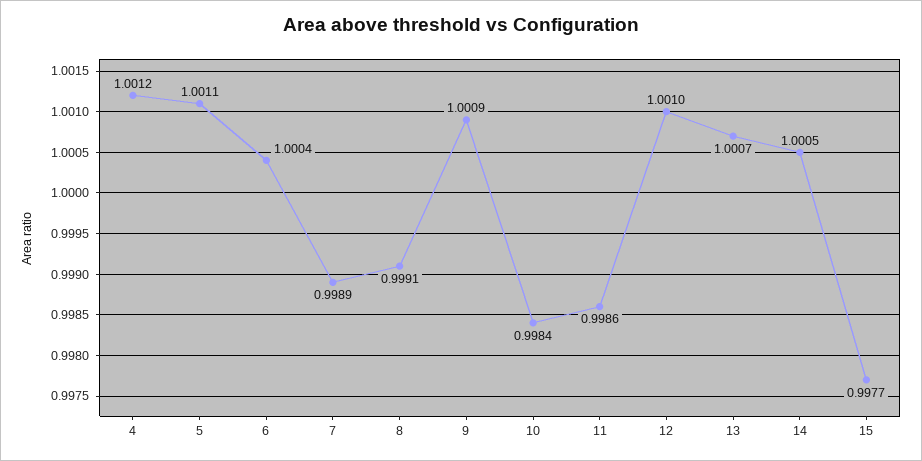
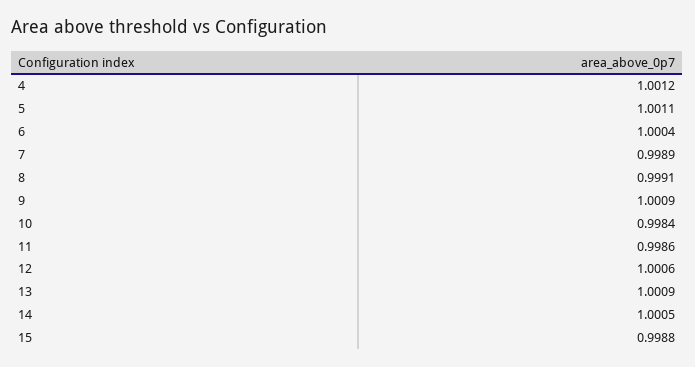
  {
    "4": 1.0012,
    "5": 1.0011,
    "6": 1.0004,
    "7": 0.9989,
    "8": 0.9991,
    "9": 1.0009,
    "10": 0.9984,
    "11": 0.9986,
-   "12": 1.001,
+   "12": 1.0006,
-   "13": 1.0007,
+   "13": 1.0009,
    "14": 1.0005,
-   "15": 0.9977
+   "15": 0.9988
  }

